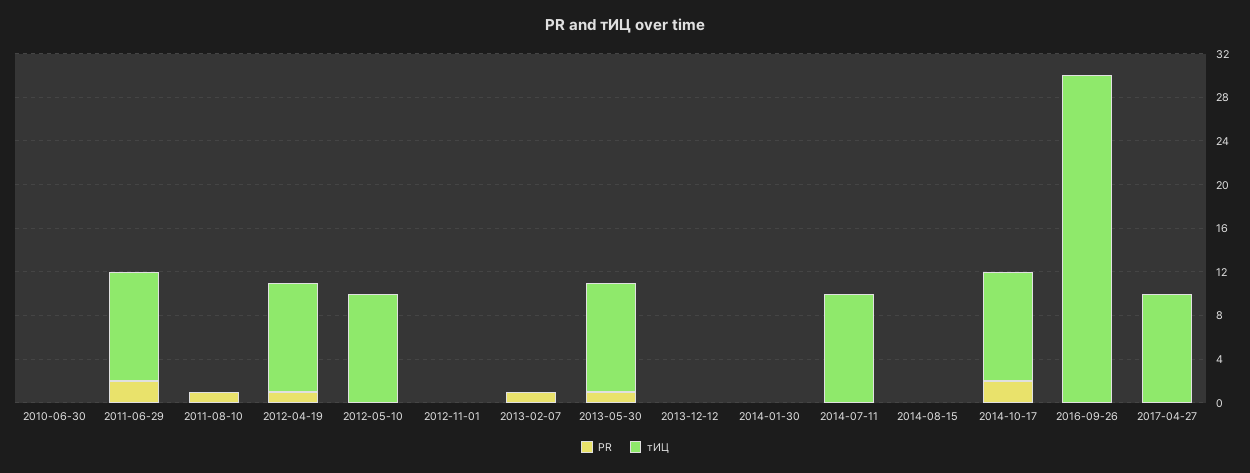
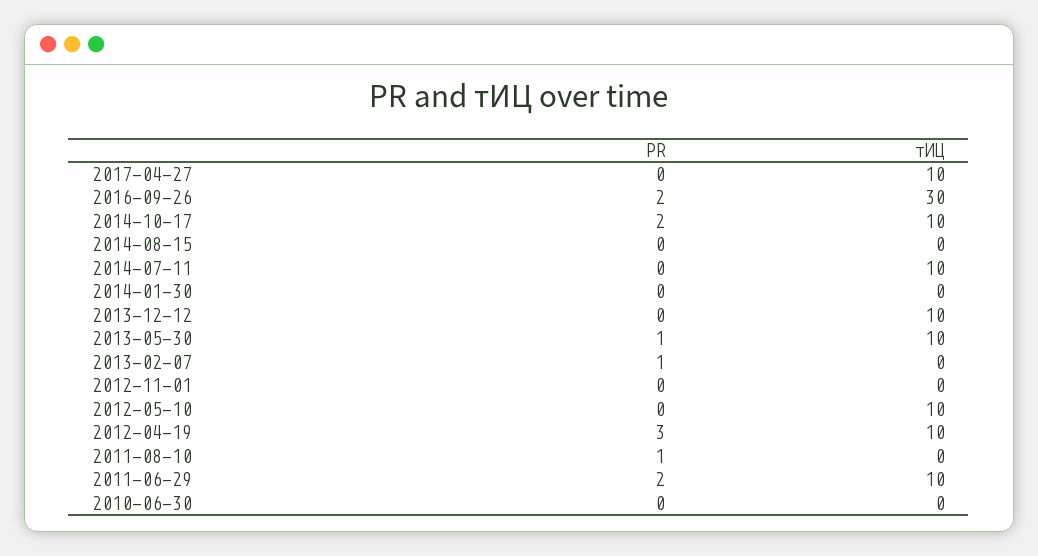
  {
    "PR": {
      "2010-06-30": 0,
      "2011-06-29": 2,
      "2011-08-10": 1,
-     "2012-04-19": 1,
+     "2012-04-19": 3,
      "2012-05-10": 0,
      "2012-11-01": 0,
      "2013-02-07": 1,
      "2013-05-30": 1,
      "2013-12-12": 0,
      "2014-01-30": 0,
      "2014-07-11": 0,
      "2014-08-15": 0,
      "2014-10-17": 2,
-     "2016-09-26": 0,
+     "2016-09-26": 2,
      "2017-04-27": 0
    },
    "тИЦ": {
      "2010-06-30": 0,
      "2011-06-29": 10,
      "2011-08-10": 0,
      "2012-04-19": 10,
      "2012-05-10": 10,
      "2012-11-01": 0,
      "2013-02-07": 0,
      "2013-05-30": 10,
-     "2013-12-12": 0,
+     "2013-12-12": 10,
      "2014-01-30": 0,
      "2014-07-11": 10,
      "2014-08-15": 0,
      "2014-10-17": 10,
      "2016-09-26": 30,
      "2017-04-27": 10
    }
  }

